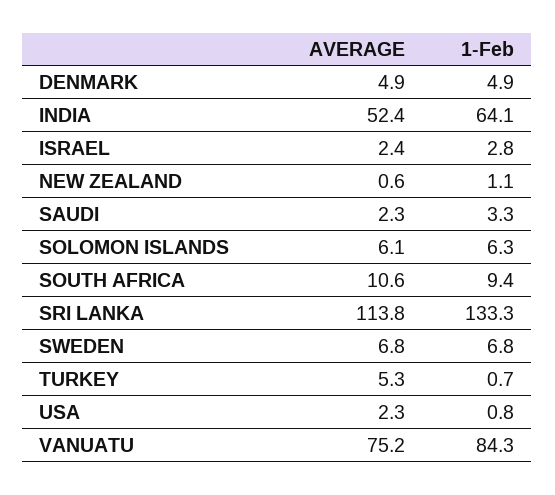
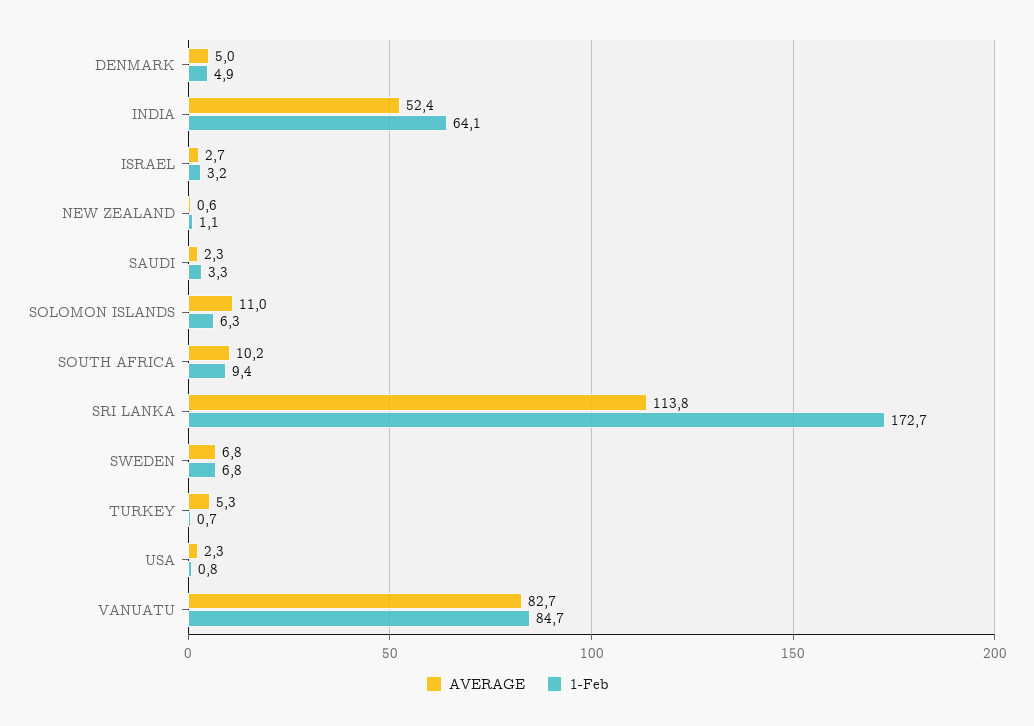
  {
    "AVERAGE": {
-     "DENMARK": 4.9,
+     "DENMARK": 5,
      "INDIA": 52.4,
-     "ISRAEL": 2.4,
+     "ISRAEL": 2.7,
      "NEW ZEALAND": 0.6,
      "SAUDI": 2.3,
-     "SOLOMON ISLANDS": 6.1,
+     "SOLOMON ISLANDS": 11,
-     "SOUTH AFRICA": 10.6,
+     "SOUTH AFRICA": 10.2,
      "SRI LANKA": 113.8,
      "SWEDEN": 6.8,
      "TURKEY": 5.3,
      "USA": 2.3,
-     "VANUATU": 75.2
+     "VANUATU": 82.7
    },
    "1-Feb": {
      "DENMARK": 4.9,
      "INDIA": 64.1,
-     "ISRAEL": 2.8,
+     "ISRAEL": 3.2,
      "NEW ZEALAND": 1.1,
      "SAUDI": 3.3,
      "SOLOMON ISLANDS": 6.3,
      "SOUTH AFRICA": 9.4,
-     "SRI LANKA": 133.3,
+     "SRI LANKA": 172.7,
      "SWEDEN": 6.8,
      "TURKEY": 0.7,
      "USA": 0.8,
-     "VANUATU": 84.3
+     "VANUATU": 84.7
    }
  }

